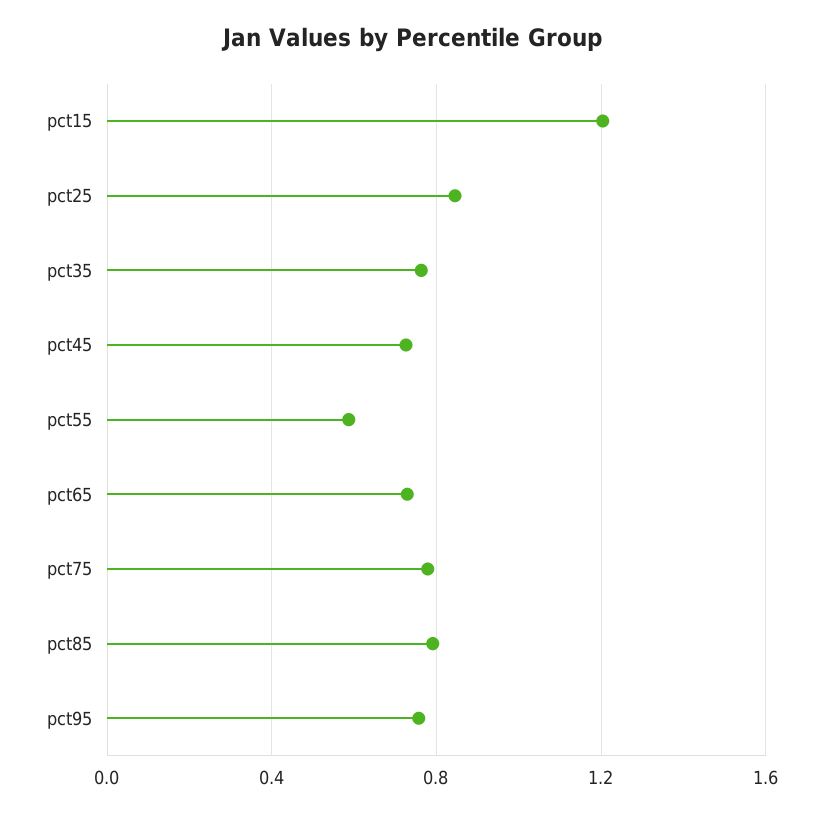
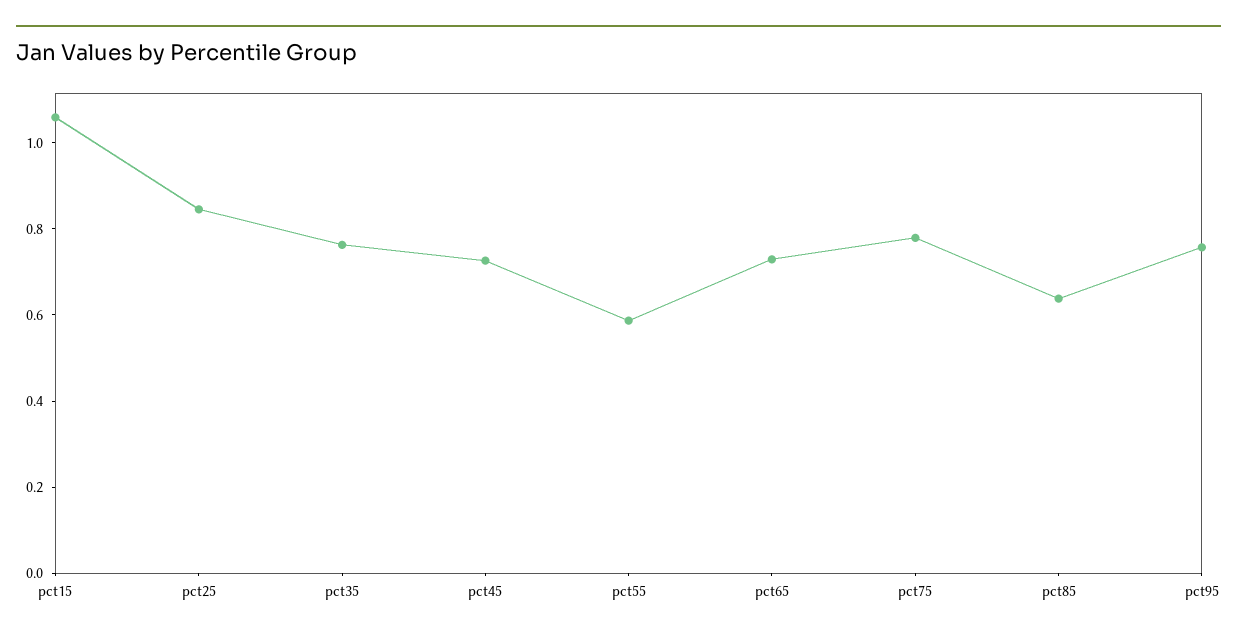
  {
-   "pct15": 1.2,
+   "pct15": 1.05,
    "pct25": 0.85,
    "pct35": 0.75,
    "pct45": 0.75,
    "pct55": 0.6,
    "pct65": 0.75,
    "pct75": 0.8,
-   "pct85": 0.8,
+   "pct85": 0.65,
    "pct95": 0.75
  }

